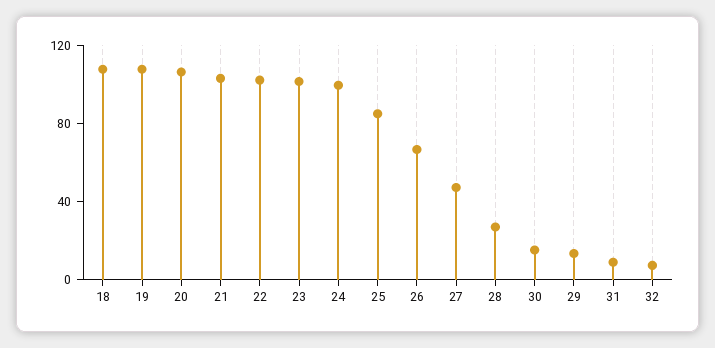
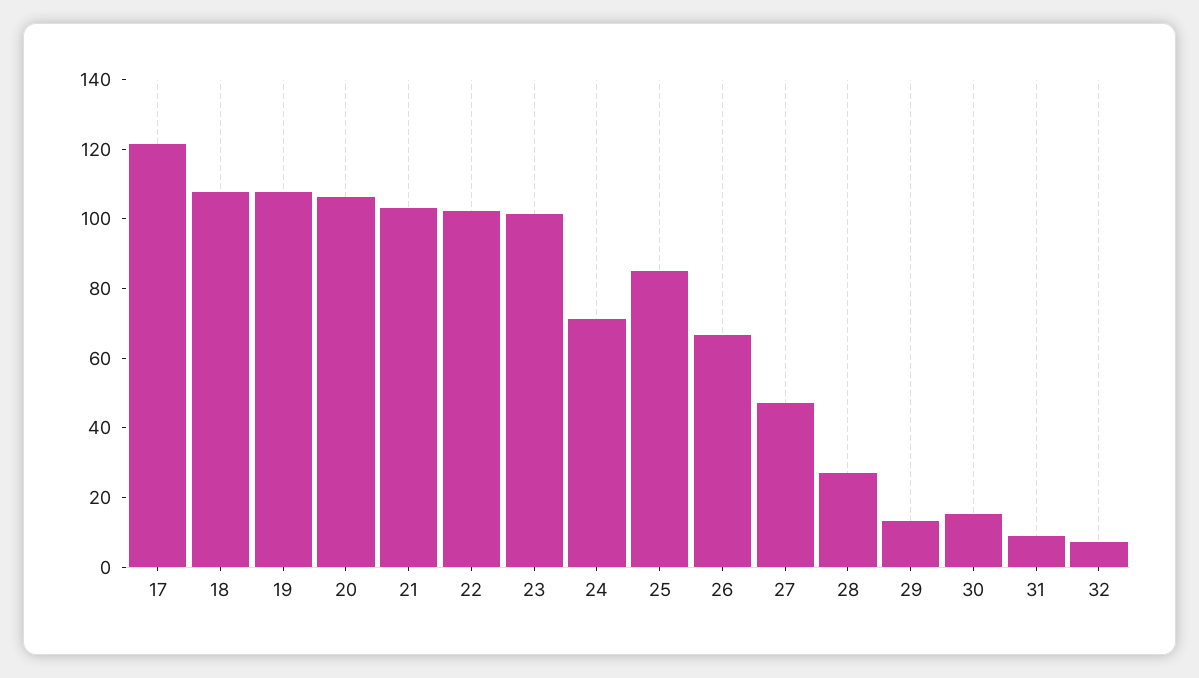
  {
    "18": 110,
    "19": 110,
    "20": 105,
    "21": 105,
    "22": 100,
    "23": 100,
-   "24": 100,
+   "24": 70,
    "25": 85,
    "26": 65,
    "27": 45,
    "28": 25,
    "30": 15,
    "29": 15,
    "31": 10,
-   "32": 5
+   "32": 5,
+   "17": 120
  }

